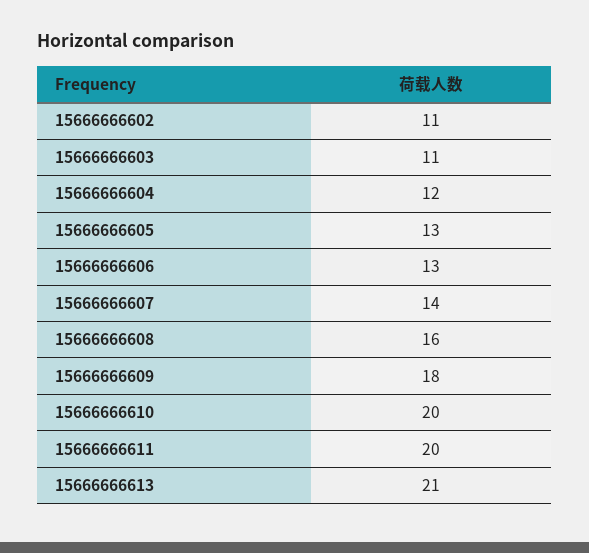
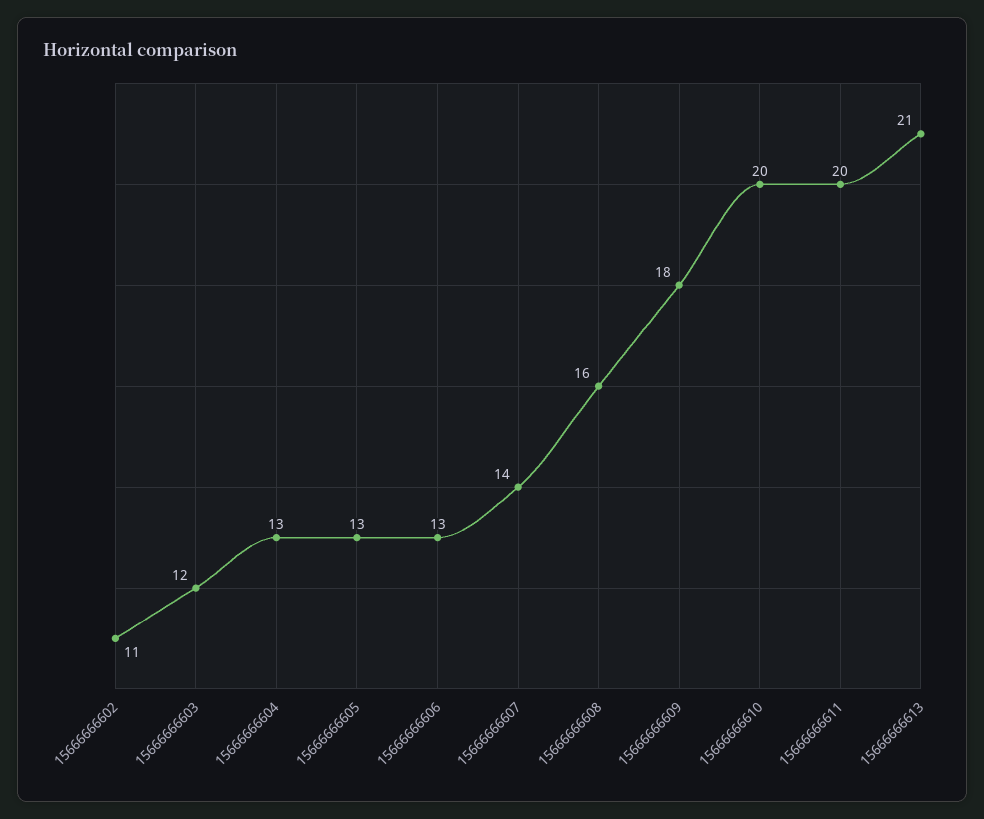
  {
    "15666666602": 11,
-   "15666666603": 11,
+   "15666666603": 12,
-   "15666666604": 12,
+   "15666666604": 13,
    "15666666605": 13,
    "15666666606": 13,
    "15666666607": 14,
    "15666666608": 16,
    "15666666609": 18,
    "15666666610": 20,
    "15666666611": 20,
    "15666666613": 21
  }

